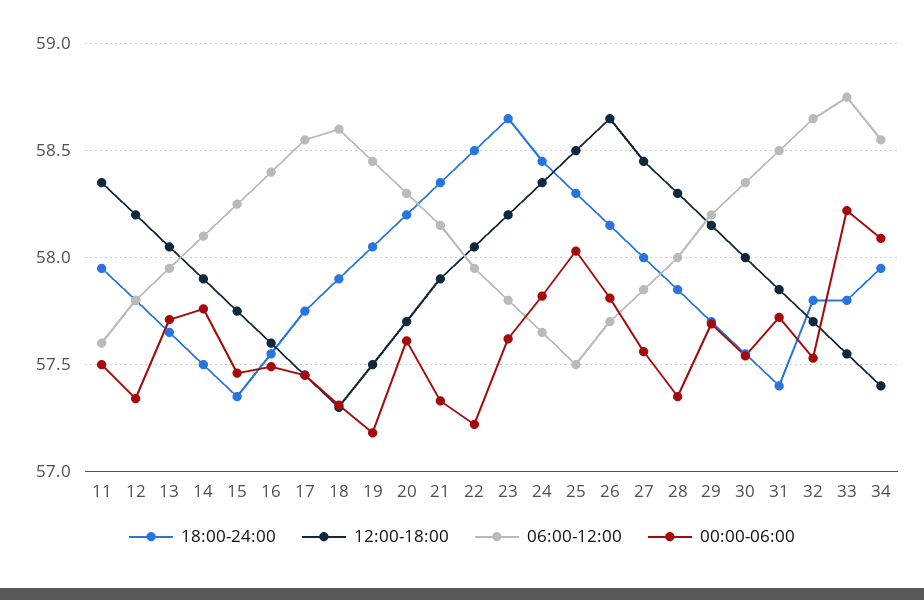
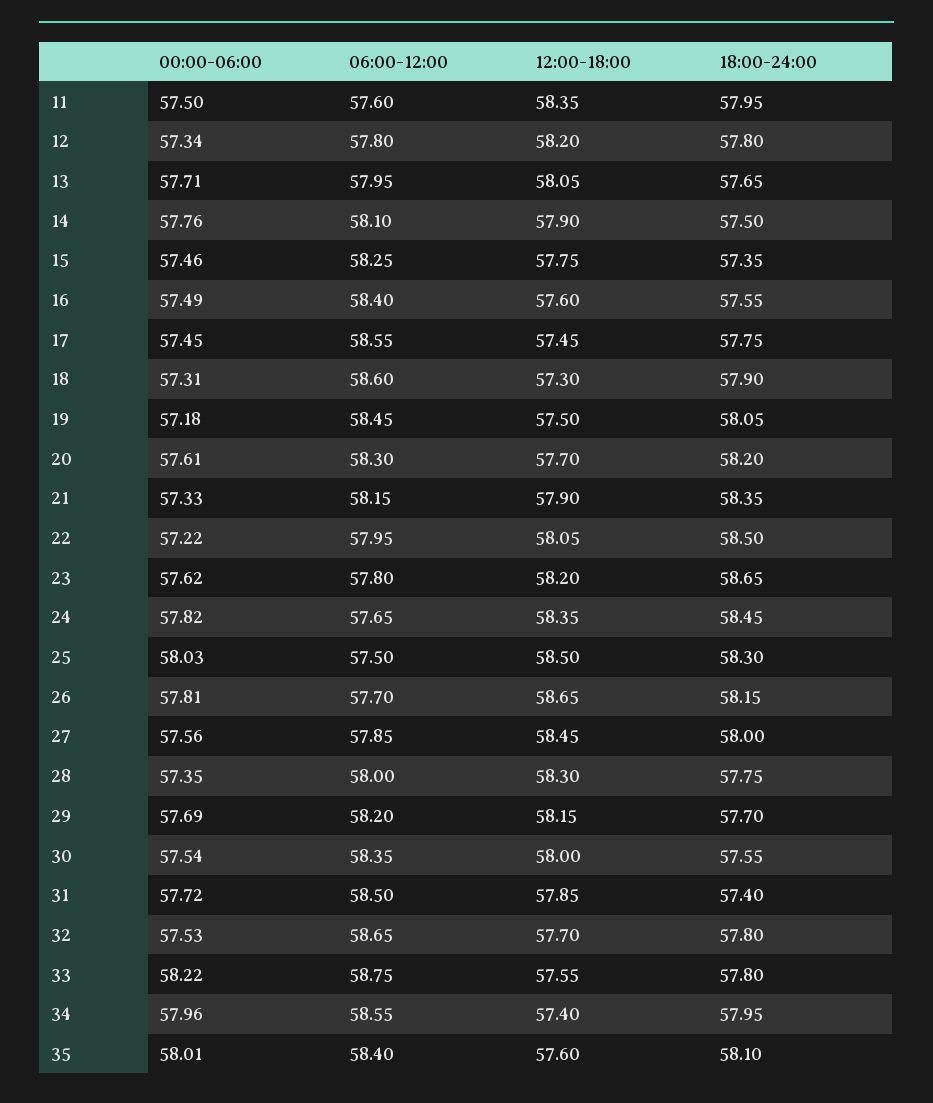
  {
    "18:00-24:00": {
      "11": 57.95,
      "12": 57.8,
      "13": 57.65,
      "14": 57.5,
      "15": 57.35,
      "16": 57.55,
      "17": 57.75,
      "18": 57.9,
      "19": 58.05,
      "20": 58.2,
      "21": 58.35,
      "22": 58.5,
      "23": 58.65,
      "24": 58.45,
      "25": 58.3,
      "26": 58.15,
      "27": 58,
-     "28": 57.85,
+     "28": 57.75,
      "29": 57.7,
      "30": 57.55,
      "31": 57.4,
      "32": 57.8,
      "33": 57.8,
-     "34": 57.95
+     "34": 57.95,
+     "35": 58.1
    },
    "12:00-18:00": {
      "11": 58.35,
      "12": 58.2,
      "13": 58.05,
      "14": 57.9,
      "15": 57.75,
      "16": 57.6,
      "17": 57.45,
      "18": 57.3,
      "19": 57.5,
      "20": 57.7,
      "21": 57.9,
      "22": 58.05,
      "23": 58.2,
      "24": 58.35,
      "25": 58.5,
      "26": 58.65,
      "27": 58.45,
      "28": 58.3,
      "29": 58.15,
      "30": 58,
      "31": 57.85,
      "32": 57.7,
      "33": 57.55,
-     "34": 57.4
+     "34": 57.4,
+     "35": 57.6
    },
    "06:00-12:00": {
      "11": 57.6,
      "12": 57.8,
      "13": 57.95,
      "14": 58.1,
      "15": 58.25,
      "16": 58.4,
      "17": 58.55,
      "18": 58.6,
      "19": 58.45,
      "20": 58.3,
      "21": 58.15,
      "22": 57.95,
      "23": 57.8,
      "24": 57.65,
      "25": 57.5,
      "26": 57.7,
      "27": 57.85,
      "28": 58,
      "29": 58.2,
      "30": 58.35,
      "31": 58.5,
      "32": 58.65,
      "33": 58.75,
-     "34": 58.55
+     "34": 58.55,
+     "35": 58.4
    },
    "00:00-06:00": {
      "11": 57.5,
      "12": 57.34,
      "13": 57.71,
      "14": 57.76,
      "15": 57.46,
      "16": 57.49,
      "17": 57.45,
      "18": 57.31,
      "19": 57.18,
      "20": 57.61,
      "21": 57.33,
      "22": 57.22,
      "23": 57.62,
      "24": 57.82,
      "25": 58.03,
      "26": 57.81,
      "27": 57.56,
      "28": 57.35,
      "29": 57.69,
      "30": 57.54,
      "31": 57.72,
      "32": 57.53,
      "33": 58.22,
-     "34": 58.1
+     "34": 57.96,
+     "35": 58.01
    }
  }

